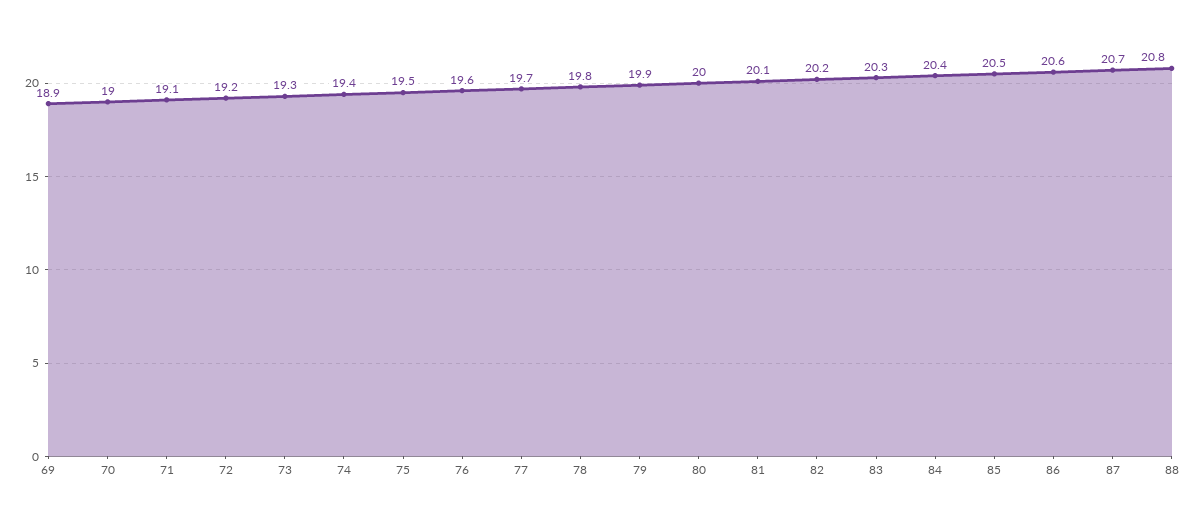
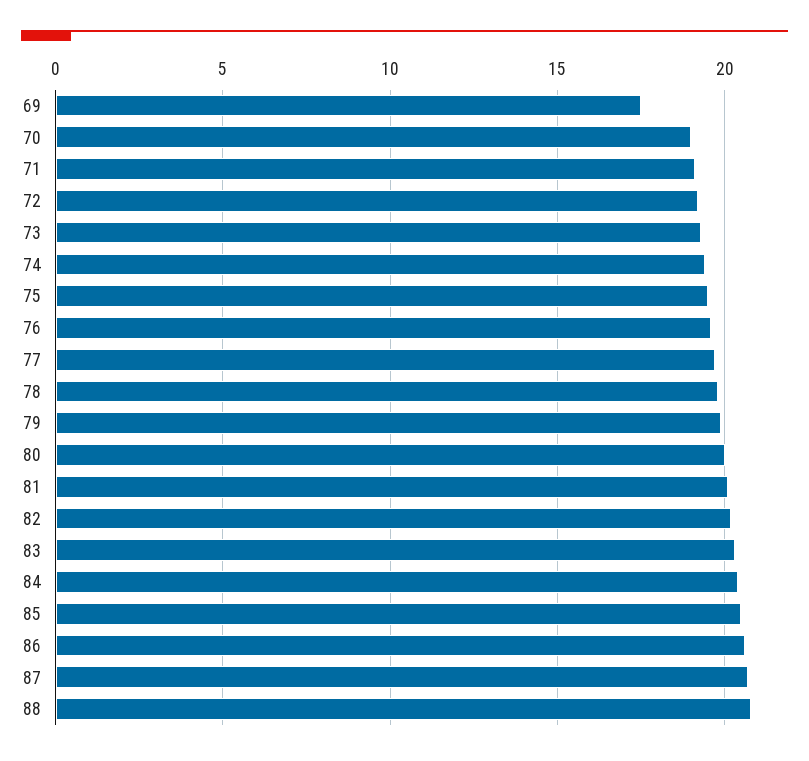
  {
-   "69": 18.9,
+   "69": 17.5,
    "70": 19,
    "71": 19.1,
    "72": 19.2,
    "73": 19.3,
    "74": 19.4,
    "75": 19.5,
    "76": 19.6,
    "77": 19.7,
    "78": 19.8,
    "79": 19.9,
    "80": 20,
    "81": 20.1,
    "82": 20.2,
    "83": 20.3,
    "84": 20.4,
    "85": 20.5,
    "86": 20.6,
    "87": 20.7,
    "88": 20.8
  }

